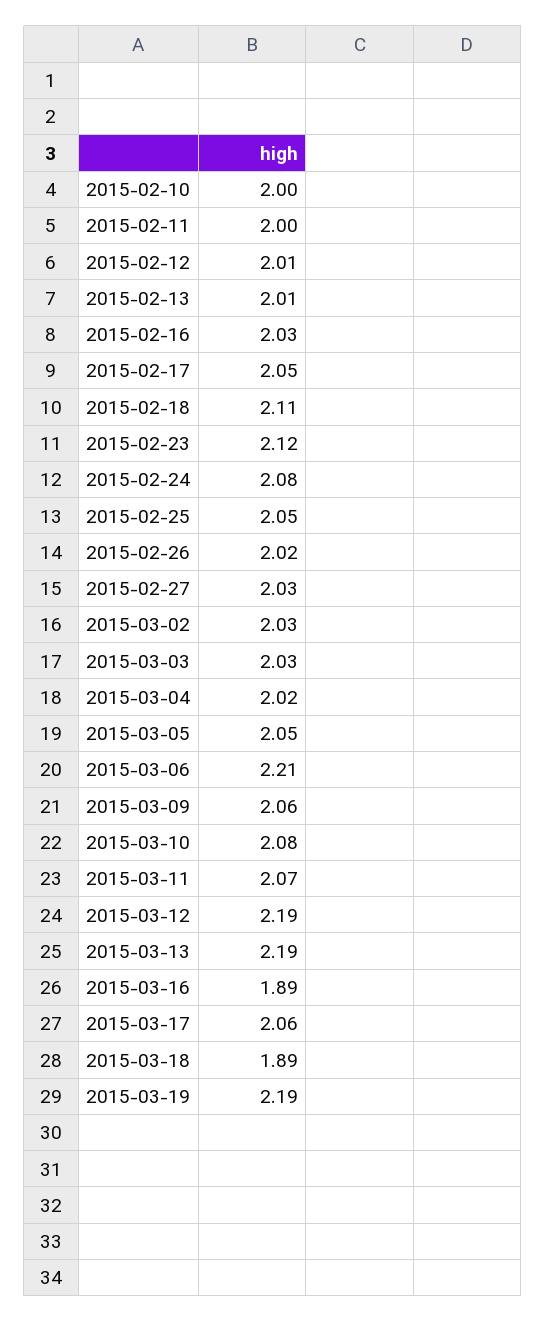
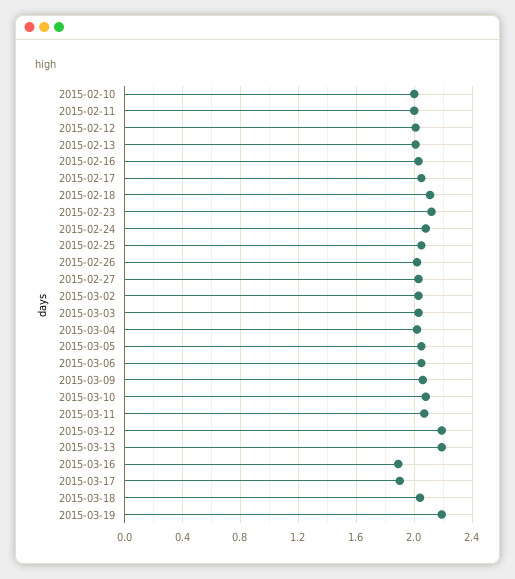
  {
    "2015-02-10": 2,
    "2015-02-11": 2,
    "2015-02-12": 2.01,
    "2015-02-13": 2.01,
    "2015-02-16": 2.03,
    "2015-02-17": 2.05,
    "2015-02-18": 2.11,
    "2015-02-23": 2.12,
    "2015-02-24": 2.08,
    "2015-02-25": 2.05,
    "2015-02-26": 2.02,
    "2015-02-27": 2.03,
    "2015-03-02": 2.03,
    "2015-03-03": 2.03,
    "2015-03-04": 2.02,
    "2015-03-05": 2.05,
-   "2015-03-06": 2.21,
+   "2015-03-06": 2.05,
    "2015-03-09": 2.06,
    "2015-03-10": 2.08,
    "2015-03-11": 2.07,
    "2015-03-12": 2.19,
    "2015-03-13": 2.19,
    "2015-03-16": 1.89,
-   "2015-03-17": 2.06,
+   "2015-03-17": 1.9,
-   "2015-03-18": 1.89,
+   "2015-03-18": 2.05,
    "2015-03-19": 2.19
  }

